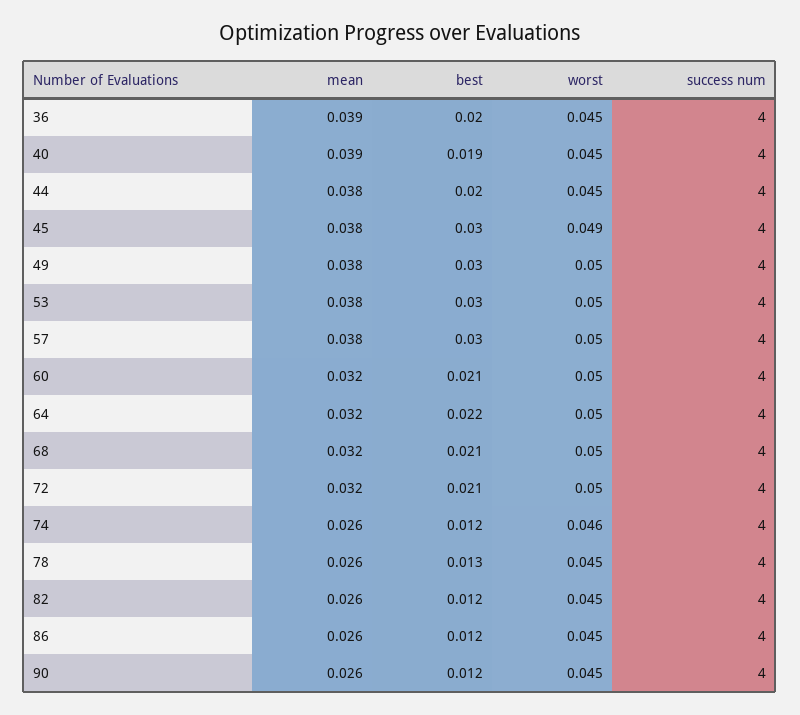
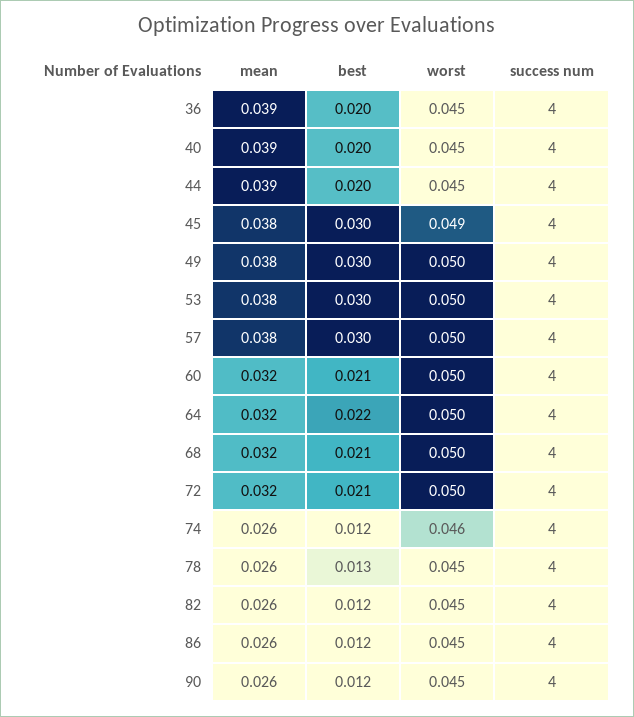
  {
    "mean": {
      "36": 0.039,
      "40": 0.039,
-     "44": 0.038,
+     "44": 0.039,
      "45": 0.038,
      "49": 0.038,
      "53": 0.038,
      "57": 0.038,
      "60": 0.032,
      "64": 0.032,
      "68": 0.032,
      "72": 0.032,
      "74": 0.026,
      "78": 0.026,
      "82": 0.026,
      "86": 0.026,
      "90": 0.026
    },
    "best": {
      "36": 0.02,
-     "40": 0.019,
+     "40": 0.02,
      "44": 0.02,
      "45": 0.03,
      "49": 0.03,
      "53": 0.03,
      "57": 0.03,
      "60": 0.021,
      "64": 0.022,
      "68": 0.021,
      "72": 0.021,
      "74": 0.012,
      "78": 0.013,
      "82": 0.012,
      "86": 0.012,
      "90": 0.012
    },
    "worst": {
      "36": 0.045,
      "40": 0.045,
      "44": 0.045,
      "45": 0.049,
      "49": 0.05,
      "53": 0.05,
      "57": 0.05,
      "60": 0.05,
      "64": 0.05,
      "68": 0.05,
      "72": 0.05,
      "74": 0.046,
      "78": 0.045,
      "82": 0.045,
      "86": 0.045,
      "90": 0.045
    },
    "success num": {
      "36": 4,
      "40": 4,
      "44": 4,
      "45": 4,
      "49": 4,
      "53": 4,
      "57": 4,
      "60": 4,
      "64": 4,
      "68": 4,
      "72": 4,
      "74": 4,
      "78": 4,
      "82": 4,
      "86": 4,
      "90": 4
    }
  }

